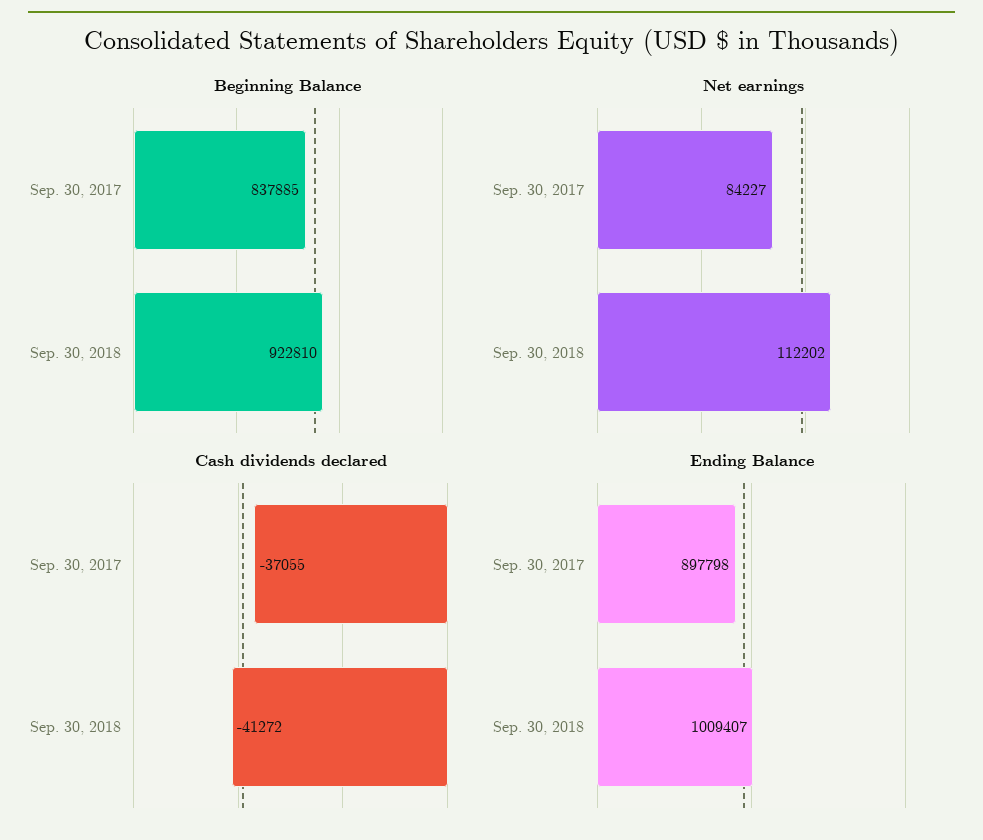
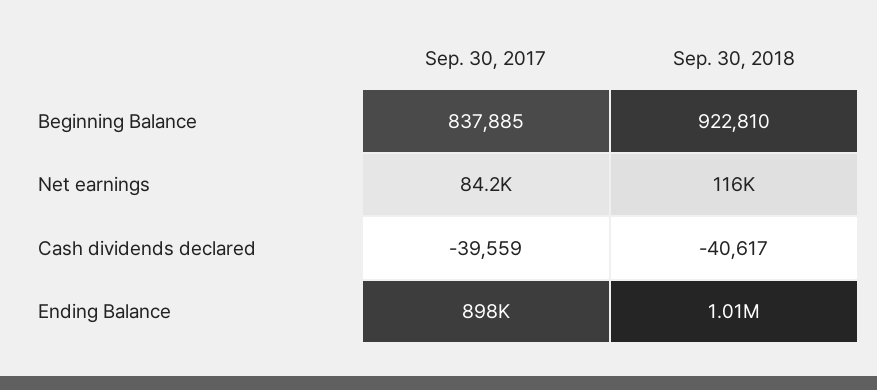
  {
    "Beginning Balance": {
      "Sep. 30, 2017": 837885,
      "Sep. 30, 2018": 922810
    },
    "Net earnings": {
      "Sep. 30, 2017": 84227,
-     "Sep. 30, 2018": 112202
+     "Sep. 30, 2018": 116000
    },
    "Cash dividends declared": {
-     "Sep. 30, 2017": -37055,
+     "Sep. 30, 2017": -39559,
-     "Sep. 30, 2018": -41272
+     "Sep. 30, 2018": -40617
    },
    "Ending Balance": {
      "Sep. 30, 2017": 897798,
      "Sep. 30, 2018": 1009407
    }
  }

